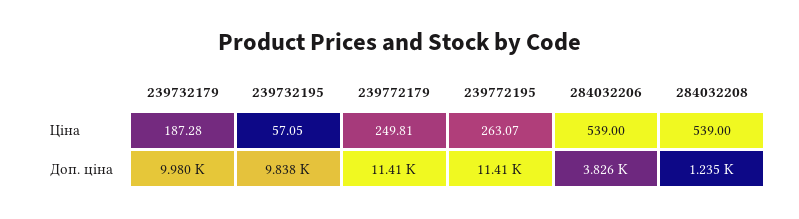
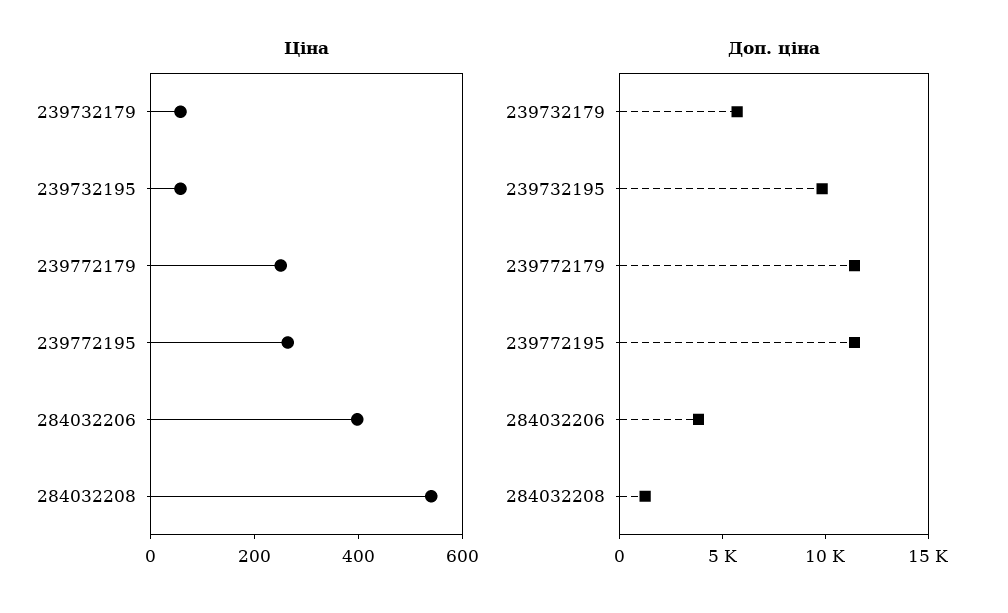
  {
    "Ціна": {
-     "239732179": 187.28,
+     "239732179": 50,
      "239732195": 57.05,
      "239772179": 249.81,
      "239772195": 263.07,
-     "284032206": 539,
+     "284032206": 400,
      "284032208": 539
    },
    "Доп. ціна": {
-     "239732179": 9980,
+     "239732179": 6000,
      "239732195": 9838,
      "239772179": 11410,
      "239772195": 11410,
      "284032206": 3826,
      "284032208": 1235
    }
  }

